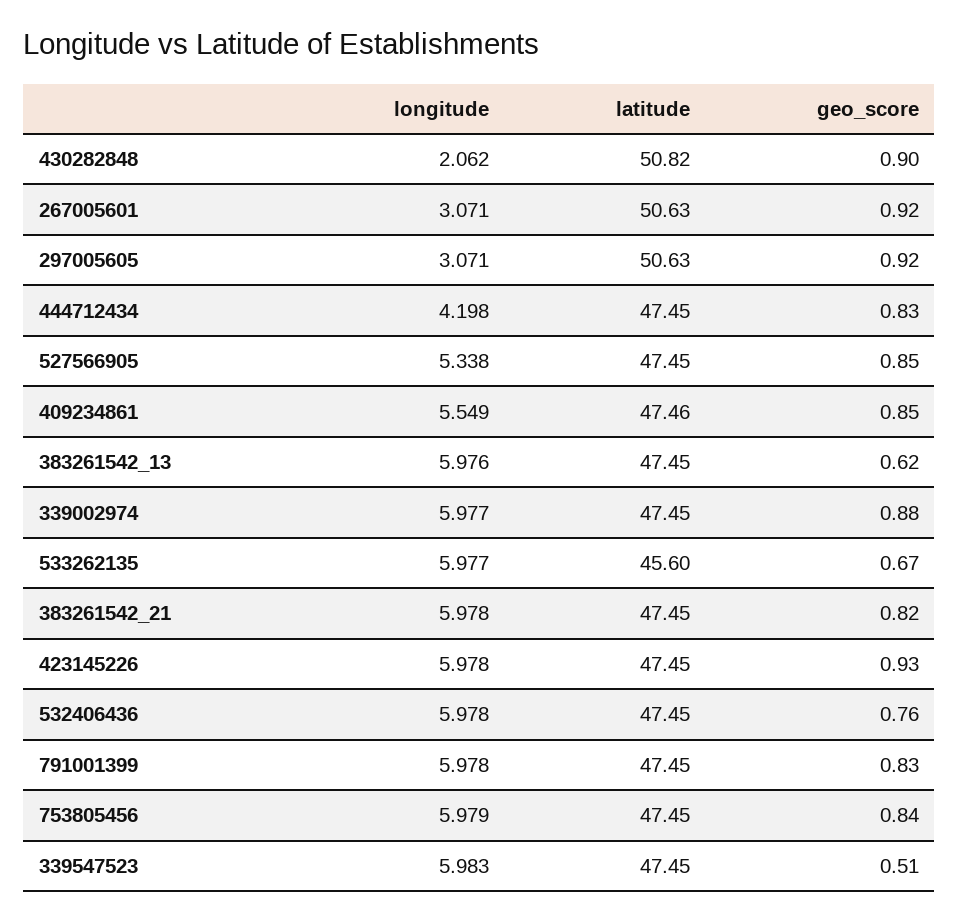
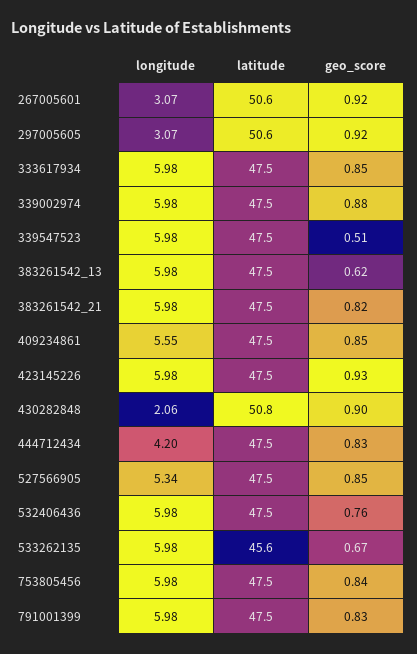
  {
    "longitude": {
      "430282848": 2.062,
      "267005601": 3.071,
      "297005605": 3.071,
      "444712434": 4.198,
      "527566905": 5.338,
      "409234861": 5.549,
      "383261542_13": 5.976,
      "339002974": 5.977,
      "533262135": 5.977,
      "383261542_21": 5.978,
      "423145226": 5.978,
      "532406436": 5.978,
      "791001399": 5.978,
      "753805456": 5.979,
-     "339547523": 5.983
+     "339547523": 5.983,
+     "333617934": 5.98
    },
    "latitude": {
      "430282848": 50.82,
      "267005601": 50.63,
      "297005605": 50.63,
      "444712434": 47.45,
      "527566905": 47.45,
      "409234861": 47.46,
      "383261542_13": 47.45,
      "339002974": 47.45,
      "533262135": 45.6,
      "383261542_21": 47.45,
      "423145226": 47.45,
      "532406436": 47.45,
      "791001399": 47.45,
      "753805456": 47.45,
-     "339547523": 47.45
+     "339547523": 47.45,
+     "333617934": 47.5
    },
    "geo_score": {
      "430282848": 0.9,
      "267005601": 0.92,
      "297005605": 0.92,
      "444712434": 0.83,
      "527566905": 0.85,
      "409234861": 0.85,
      "383261542_13": 0.62,
      "339002974": 0.88,
      "533262135": 0.67,
      "383261542_21": 0.82,
      "423145226": 0.93,
      "532406436": 0.76,
      "791001399": 0.83,
      "753805456": 0.84,
-     "339547523": 0.51
+     "339547523": 0.51,
+     "333617934": 0.85
    }
  }

